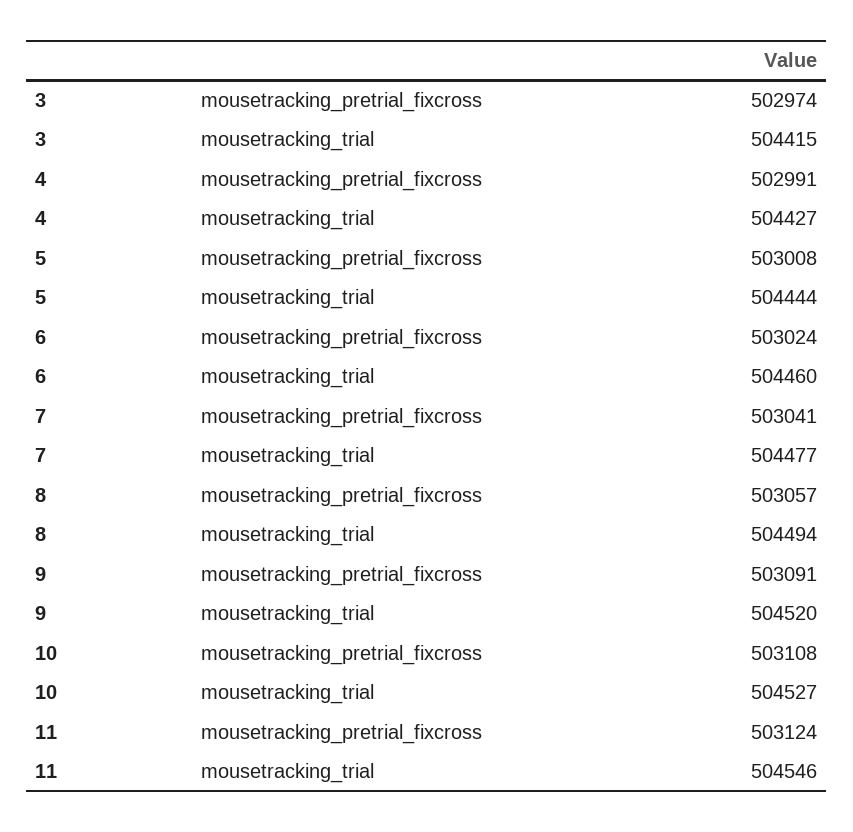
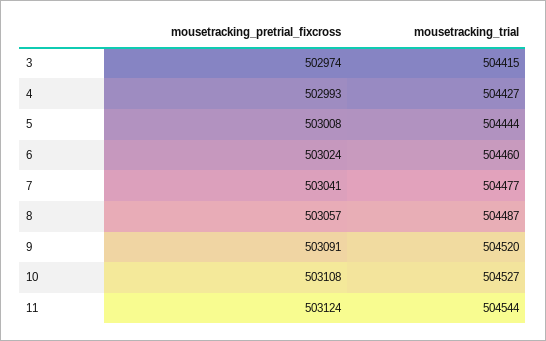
  {
    "3": {
      "mousetracking_pretrial_fixcross": 502974,
      "mousetracking_trial": 504415
    },
    "4": {
-     "mousetracking_pretrial_fixcross": 502991,
+     "mousetracking_pretrial_fixcross": 502993,
      "mousetracking_trial": 504427
    },
    "5": {
      "mousetracking_pretrial_fixcross": 503008,
      "mousetracking_trial": 504444
    },
    "6": {
      "mousetracking_pretrial_fixcross": 503024,
      "mousetracking_trial": 504460
    },
    "7": {
      "mousetracking_pretrial_fixcross": 503041,
      "mousetracking_trial": 504477
    },
    "8": {
      "mousetracking_pretrial_fixcross": 503057,
-     "mousetracking_trial": 504494
+     "mousetracking_trial": 504487
    },
    "9": {
      "mousetracking_pretrial_fixcross": 503091,
      "mousetracking_trial": 504520
    },
    "10": {
      "mousetracking_pretrial_fixcross": 503108,
      "mousetracking_trial": 504527
    },
    "11": {
      "mousetracking_pretrial_fixcross": 503124,
-     "mousetracking_trial": 504546
+     "mousetracking_trial": 504544
    }
  }

